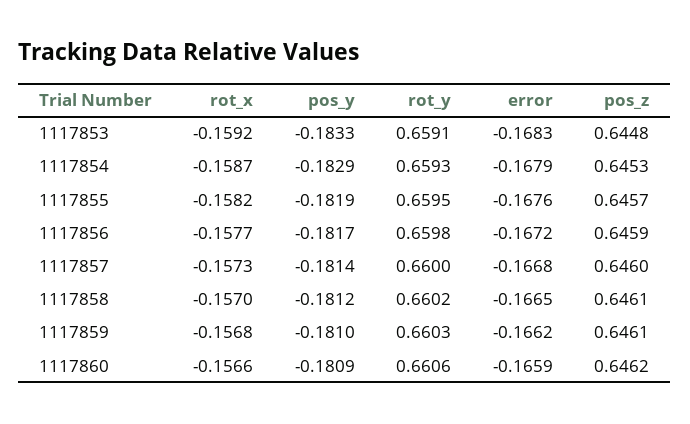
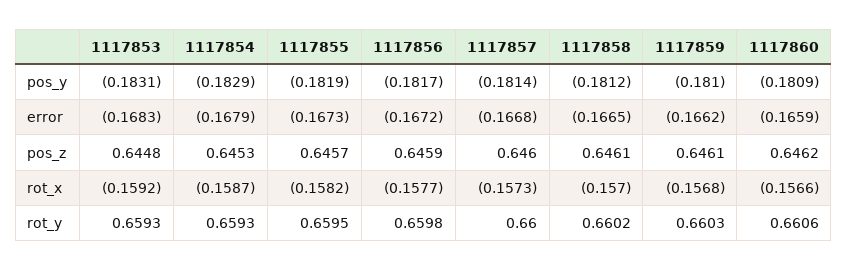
  {
    "rot_x": {
      "1117853": -0.1592,
      "1117854": -0.1587,
      "1117855": -0.1582,
      "1117856": -0.1577,
      "1117857": -0.1573,
      "1117858": -0.157,
      "1117859": -0.1568,
      "1117860": -0.1566
    },
    "pos_y": {
-     "1117853": -0.1833,
+     "1117853": -0.1831,
      "1117854": -0.1829,
      "1117855": -0.1819,
      "1117856": -0.1817,
      "1117857": -0.1814,
      "1117858": -0.1812,
      "1117859": -0.181,
      "1117860": -0.1809
    },
    "rot_y": {
-     "1117853": 0.6591,
+     "1117853": 0.6593,
      "1117854": 0.6593,
      "1117855": 0.6595,
      "1117856": 0.6598,
      "1117857": 0.66,
      "1117858": 0.6602,
      "1117859": 0.6603,
      "1117860": 0.6606
    },
    "error": {
      "1117853": -0.1683,
      "1117854": -0.1679,
-     "1117855": -0.1676,
+     "1117855": -0.1673,
      "1117856": -0.1672,
      "1117857": -0.1668,
      "1117858": -0.1665,
      "1117859": -0.1662,
      "1117860": -0.1659
    },
    "pos_z": {
      "1117853": 0.6448,
      "1117854": 0.6453,
      "1117855": 0.6457,
      "1117856": 0.6459,
      "1117857": 0.646,
      "1117858": 0.6461,
      "1117859": 0.6461,
      "1117860": 0.6462
    }
  }

